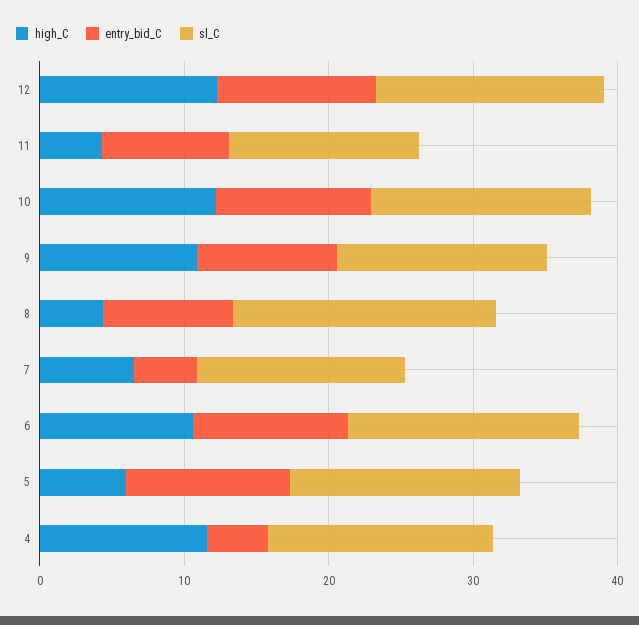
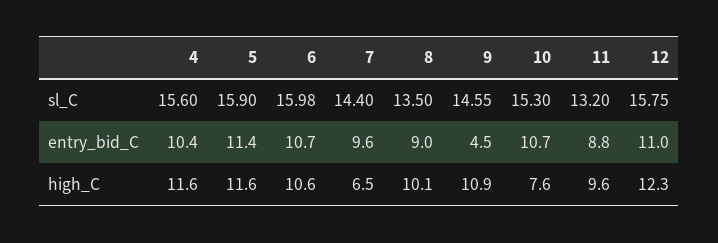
  {
    "high_C": {
      "12": 12.3,
-     "11": 4,
+     "11": 9.6,
-     "10": 12,
+     "10": 7.6,
      "9": 10.9,
-     "8": 4,
+     "8": 10.1,
      "7": 6.5,
      "6": 10.6,
-     "5": 6,
+     "5": 11.6,
      "4": 11.6
    },
    "entry_bid_C": {
      "12": 11,
      "11": 8.8,
      "10": 10.7,
-     "9": 10,
+     "9": 4.5,
      "8": 9,
-     "7": 4,
+     "7": 9.6,
      "6": 10.7,
      "5": 11.4,
-     "4": 4
+     "4": 10.4
    },
    "sl_C": {
      "12": 15.75,
      "11": 13.2,
      "10": 15.3,
      "9": 14.55,
-     "8": 18,
+     "8": 13.5,
      "7": 14.4,
      "6": 15.98,
      "5": 15.9,
      "4": 15.6
    }
  }

